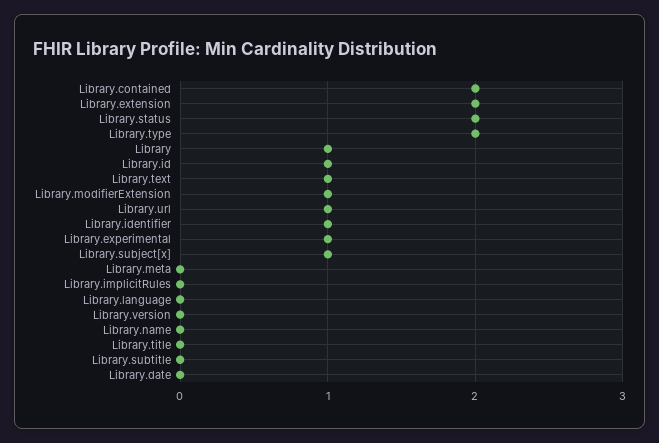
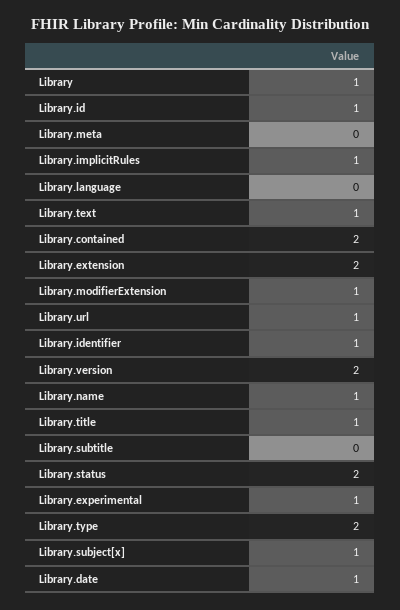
  {
    "Library.contained": 2,
    "Library.extension": 2,
    "Library.status": 2,
    "Library.type": 2,
    "Library": 1,
    "Library.id": 1,
    "Library.text": 1,
    "Library.modifierExtension": 1,
    "Library.url": 1,
    "Library.identifier": 1,
    "Library.experimental": 1,
    "Library.subject[x]": 1,
    "Library.meta": 0,
-   "Library.implicitRules": 0,
+   "Library.implicitRules": 1,
    "Library.language": 0,
-   "Library.version": 0,
+   "Library.version": 2,
-   "Library.name": 0,
+   "Library.name": 1,
-   "Library.title": 0,
+   "Library.title": 1,
    "Library.subtitle": 0,
-   "Library.date": 0
+   "Library.date": 1
  }

